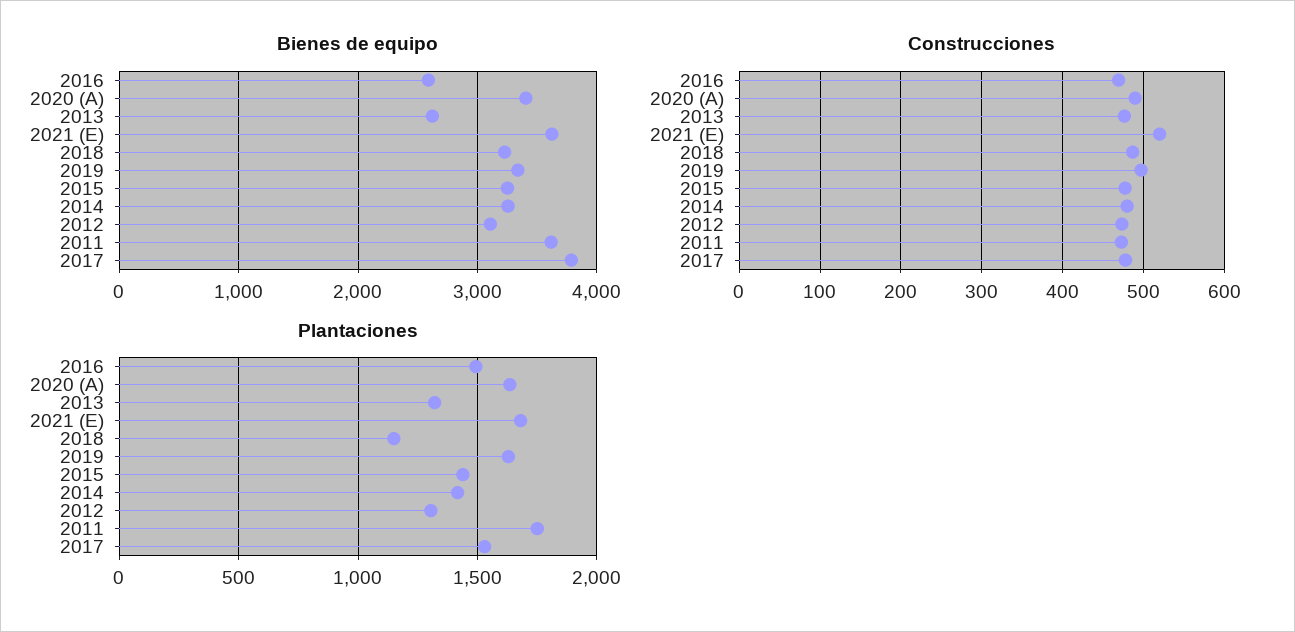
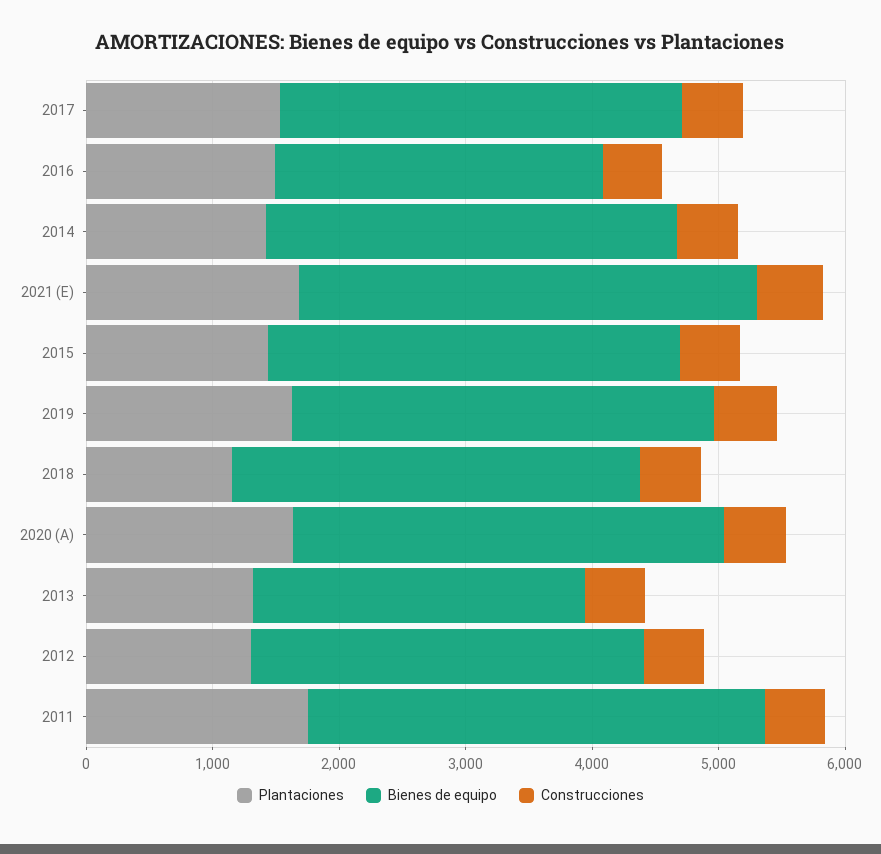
  {
    "Bienes de equipo": {
      "2016": 2600,
      "2020 (A)": 3400,
      "2013": 2600,
      "2021 (E)": 3600,
      "2018": 3200,
      "2019": 3300,
      "2015": 3300,
      "2014": 3300,
      "2012": 3100,
      "2011": 3600,
-     "2017": 3800
+     "2017": 3200
    },
    "Construcciones": {
      "2016": 470,
      "2020 (A)": 490,
      "2013": 480,
      "2021 (E)": 520,
      "2018": 490,
      "2019": 500,
      "2015": 480,
      "2014": 480,
      "2012": 470,
      "2011": 470,
      "2017": 480
    },
    "Plantaciones": {
      "2016": 1500,
      "2020 (A)": 1650,
      "2013": 1300,
      "2021 (E)": 1700,
      "2018": 1150,
      "2019": 1650,
      "2015": 1450,
      "2014": 1400,
      "2012": 1300,
      "2011": 1750,
      "2017": 1550
    }
  }

